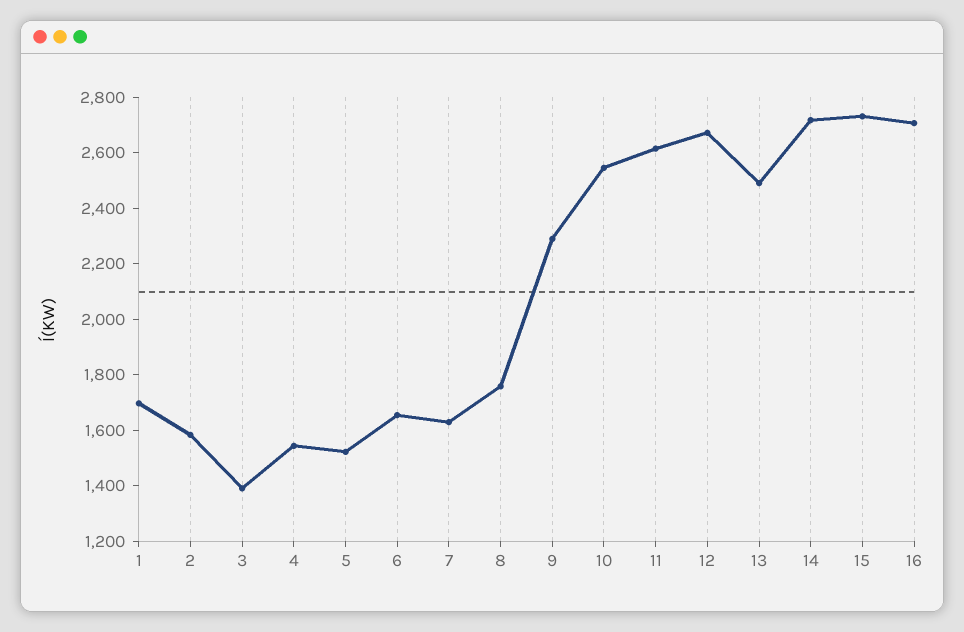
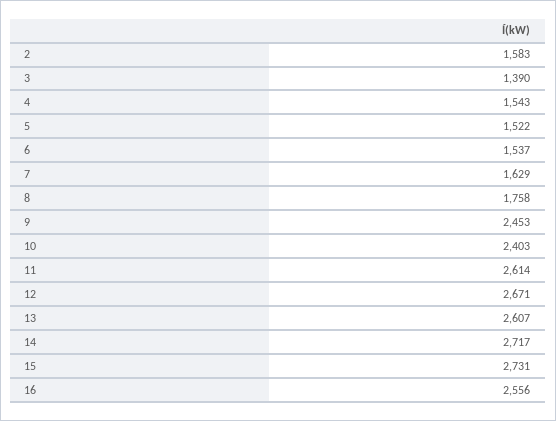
  {
-   "1": 1700,
    "2": 1583,
    "3": 1390,
    "4": 1543,
    "5": 1522,
-   "6": 1650,
+   "6": 1537,
    "7": 1629,
    "8": 1758,
-   "9": 2300,
+   "9": 2453,
-   "10": 2550,
+   "10": 2403,
    "11": 2614,
    "12": 2671,
-   "13": 2500,
+   "13": 2607,
    "14": 2717,
    "15": 2731,
-   "16": 2700
+   "16": 2556
  }

